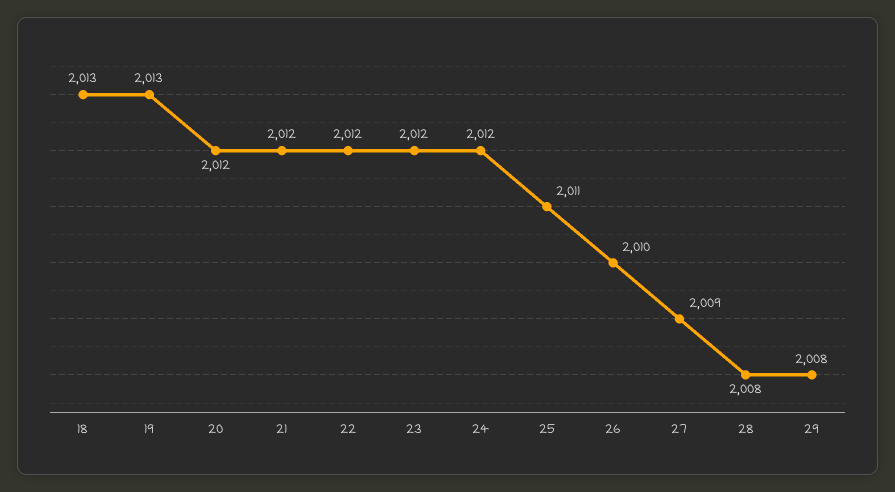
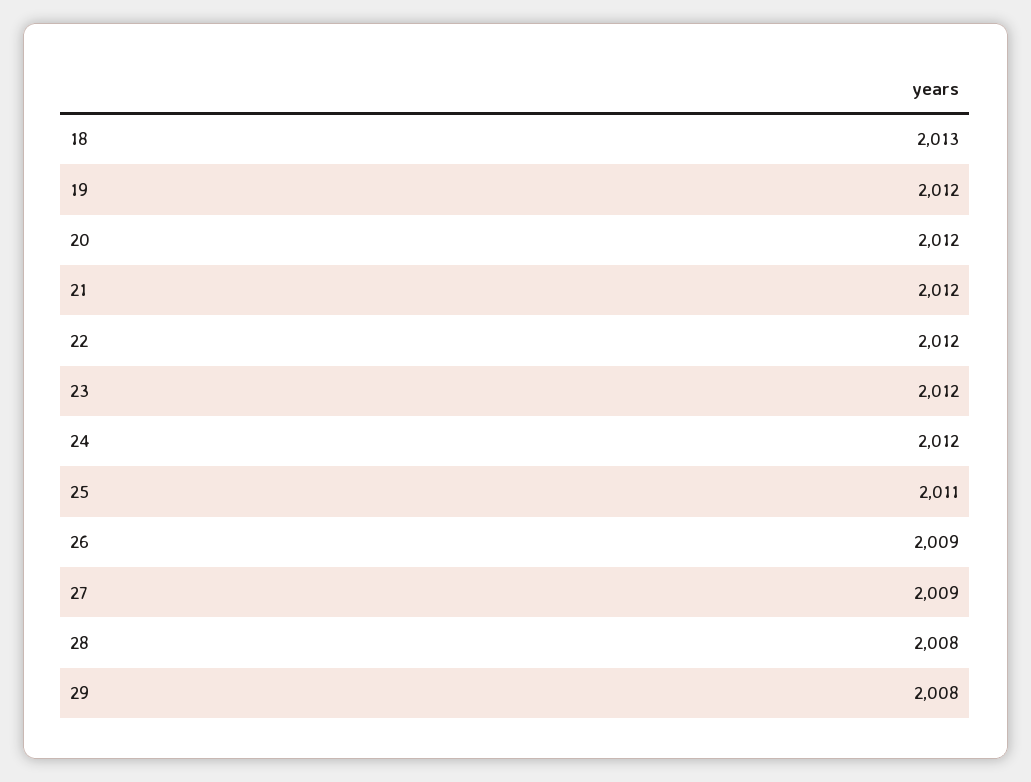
  {
    "18": 2013,
-   "19": 2013,
+   "19": 2012,
    "20": 2012,
    "21": 2012,
    "22": 2012,
    "23": 2012,
    "24": 2012,
    "25": 2011,
-   "26": 2010,
+   "26": 2009,
    "27": 2009,
    "28": 2008,
    "29": 2008
  }

